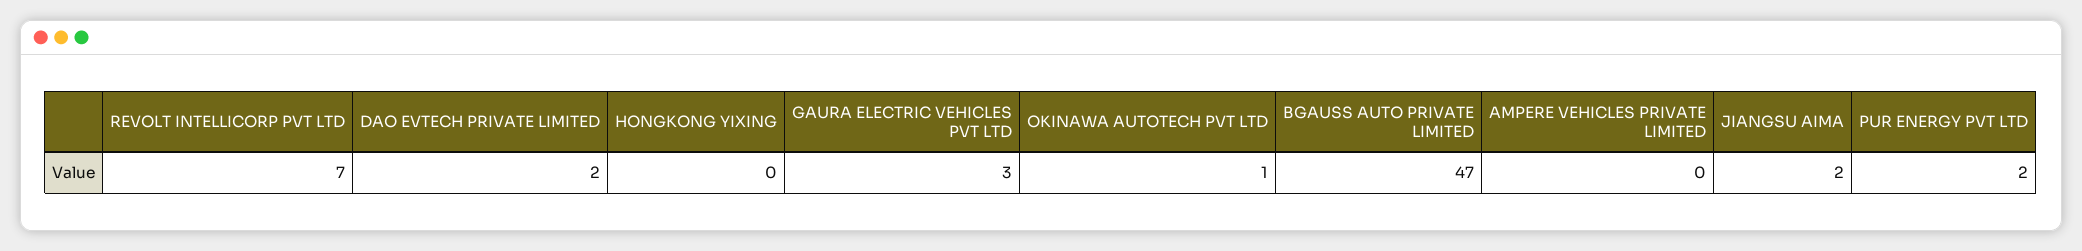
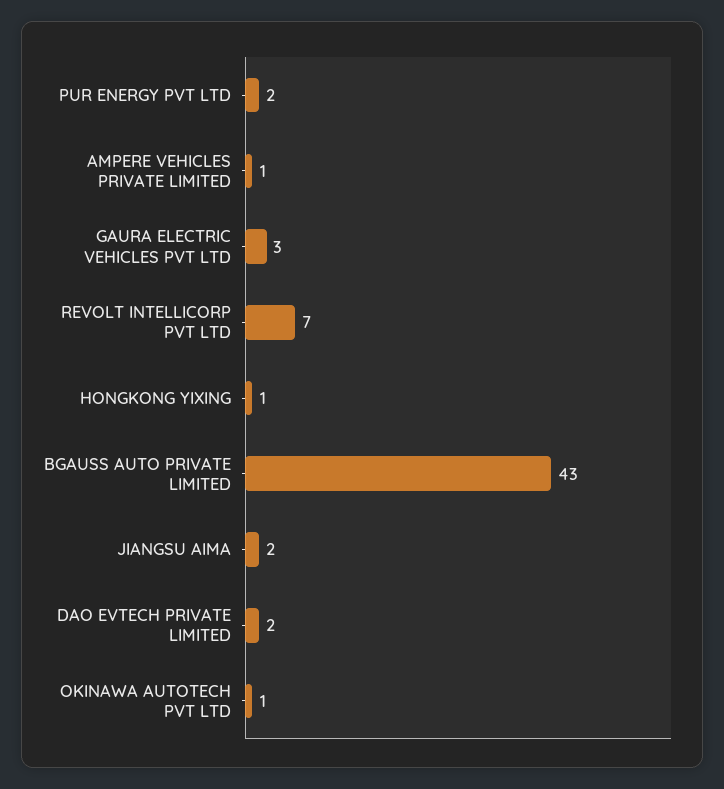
  {
    "REVOLT INTELLICORP PVT LTD": 7,
    "DAO EVTECH PRIVATE LIMITED": 2,
-   "HONGKONG YIXING": 0,
+   "HONGKONG YIXING": 1,
    "GAURA ELECTRIC VEHICLES PVT LTD": 3,
    "OKINAWA AUTOTECH PVT LTD": 1,
-   "BGAUSS AUTO PRIVATE LIMITED": 47,
+   "BGAUSS AUTO PRIVATE LIMITED": 43,
-   "AMPERE VEHICLES PRIVATE LIMITED": 0,
+   "AMPERE VEHICLES PRIVATE LIMITED": 1,
    "JIANGSU AIMA": 2,
    "PUR ENERGY PVT LTD": 2
  }

